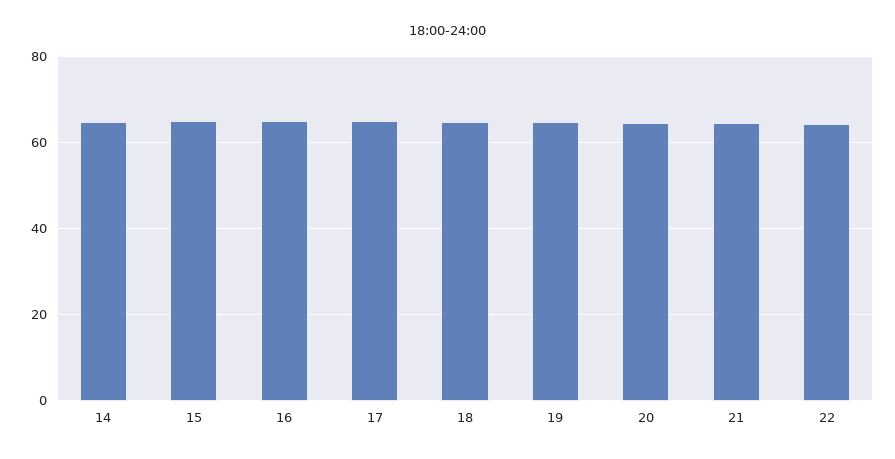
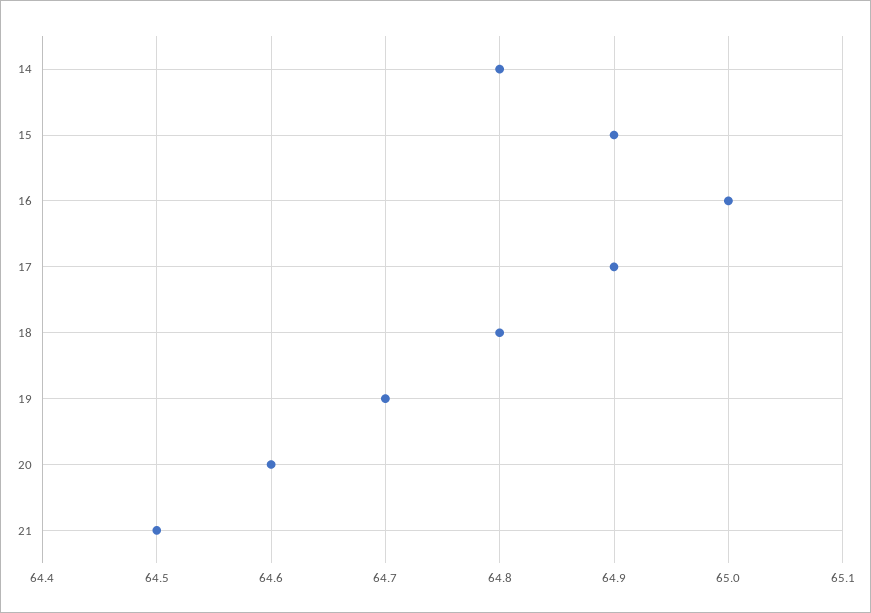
  {
    "14": 64.8,
    "15": 64.9,
    "16": 65,
    "17": 64.9,
    "18": 64.8,
    "19": 64.7,
    "20": 64.6,
-   "21": 64.5,
+   "21": 64.5
-   "22": 64
  }

